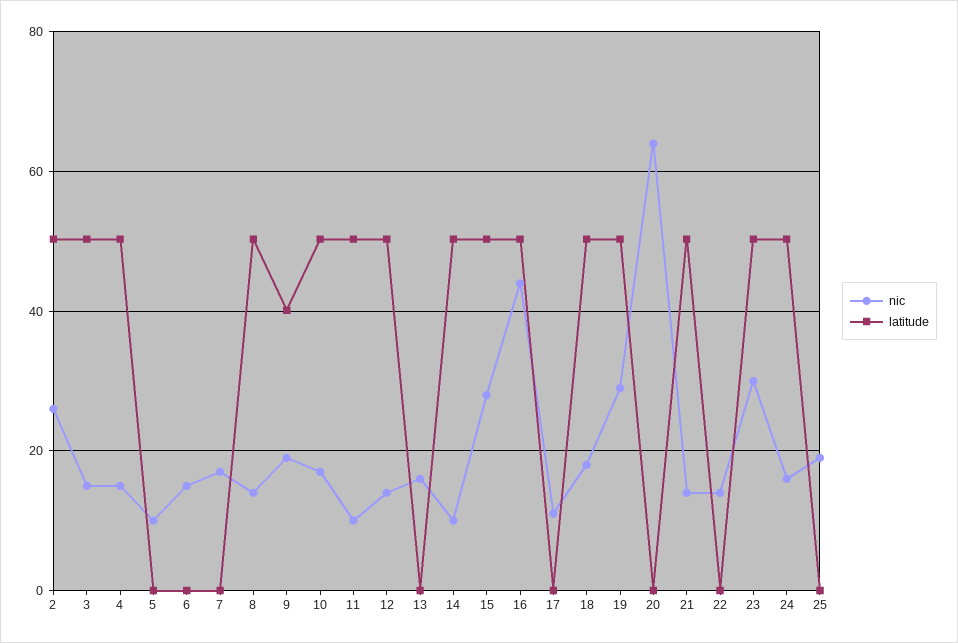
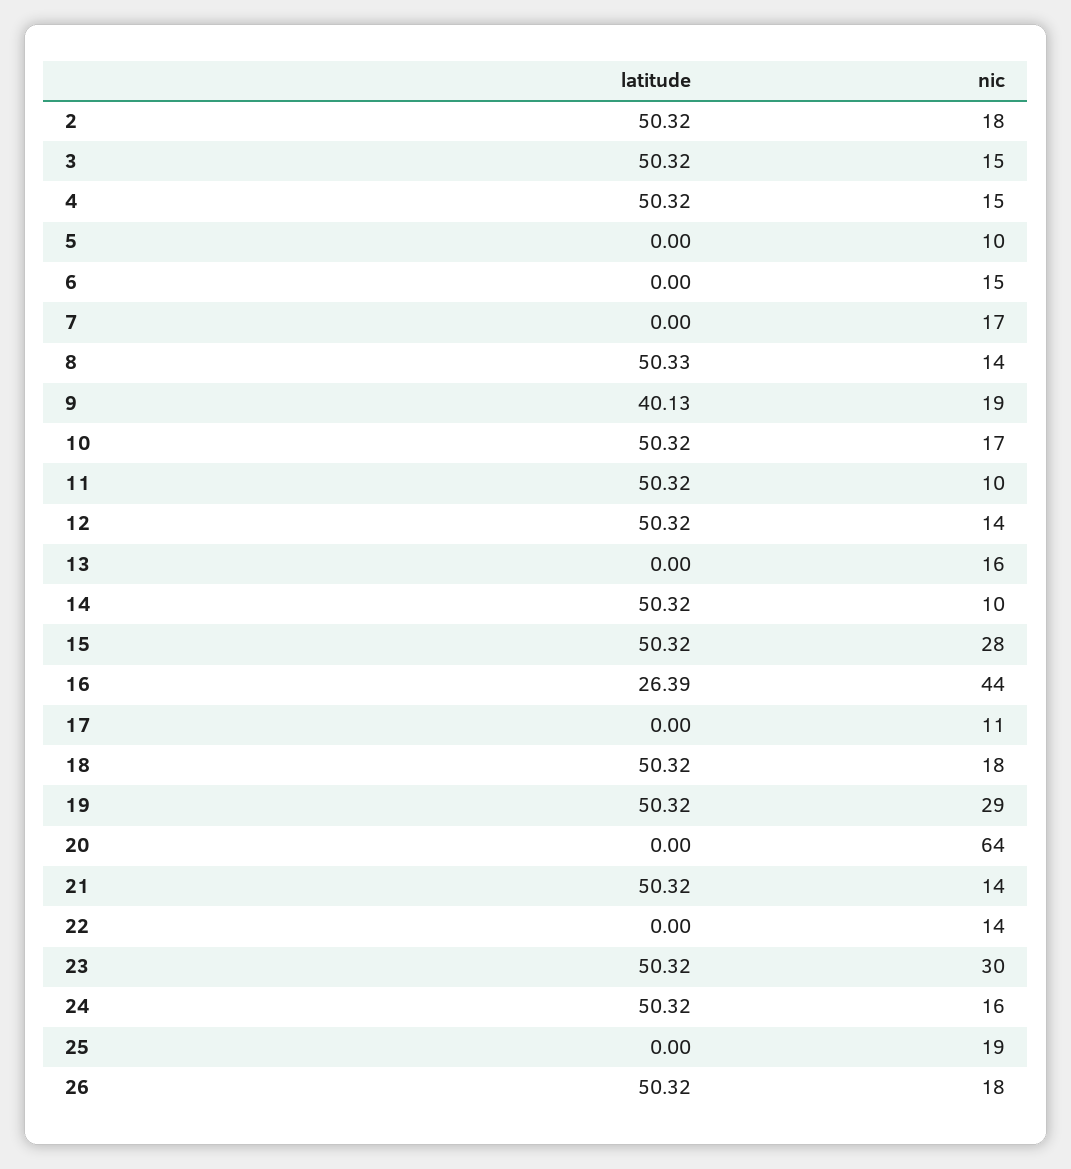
  {
    "nic": {
-     "2": 26,
+     "2": 18,
      "3": 15,
      "4": 15,
      "5": 10,
      "6": 15,
      "7": 17,
      "8": 14,
      "9": 19,
      "10": 17,
      "11": 10,
      "12": 14,
      "13": 16,
      "14": 10,
      "15": 28,
      "16": 44,
      "17": 11,
      "18": 18,
      "19": 29,
      "20": 64,
      "21": 14,
      "22": 14,
      "23": 30,
      "24": 16,
-     "25": 19
+     "25": 19,
+     "26": 18
    },
    "latitude": {
      "2": 50.32,
      "3": 50.32,
      "4": 50.32,
      "5": 0,
      "6": 0,
      "7": 0,
      "8": 50.33,
      "9": 40.13,
      "10": 50.32,
      "11": 50.32,
      "12": 50.32,
      "13": 0,
      "14": 50.32,
      "15": 50.32,
-     "16": 50,
+     "16": 26.39,
      "17": 0,
      "18": 50.32,
      "19": 50.32,
      "20": 0,
      "21": 50.32,
      "22": 0,
      "23": 50.32,
      "24": 50.32,
-     "25": 0
+     "25": 0,
+     "26": 50.32
    }
  }

